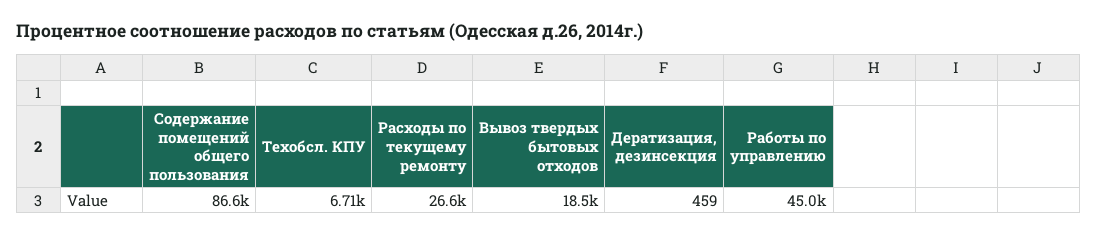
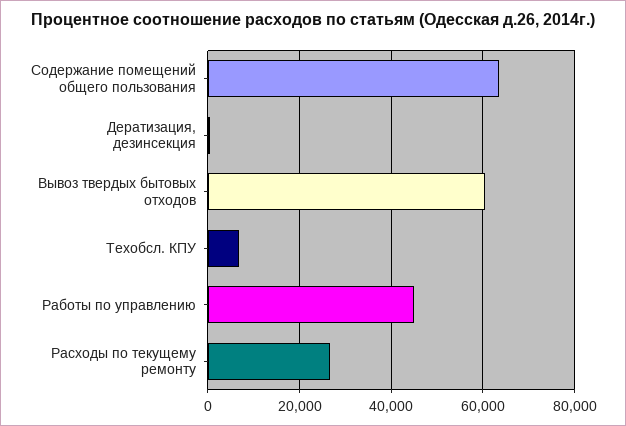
  {
-   "Содержание помещений общего пользования": 86600,
+   "Содержание помещений общего пользования": 64000,
    "Техобсл. КПУ": 6710,
    "Расходы по текущему ремонту": 26600,
-   "Вывоз твердых бытовых отходов": 18500,
+   "Вывоз твердых бытовых отходов": 60000,
    "Дератизация, дезинсекция": 459,
    "Работы по управлению": 45000
  }

